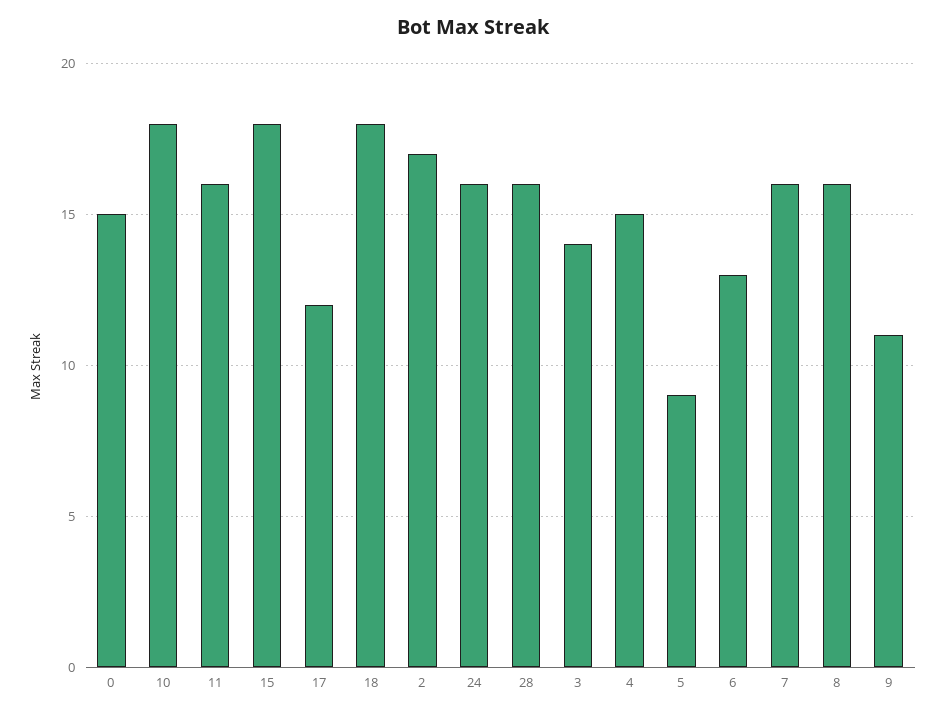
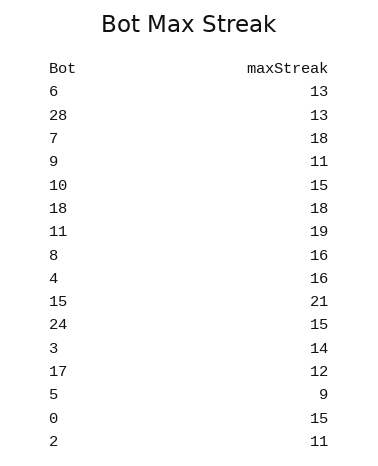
  {
    "0": 15,
-   "10": 18,
+   "10": 15,
-   "11": 16,
+   "11": 19,
-   "15": 18,
+   "15": 21,
    "17": 12,
    "18": 18,
-   "2": 17,
+   "2": 11,
-   "24": 16,
+   "24": 15,
-   "28": 16,
+   "28": 13,
    "3": 14,
-   "4": 15,
+   "4": 16,
    "5": 9,
    "6": 13,
-   "7": 16,
+   "7": 18,
    "8": 16,
    "9": 11
  }

